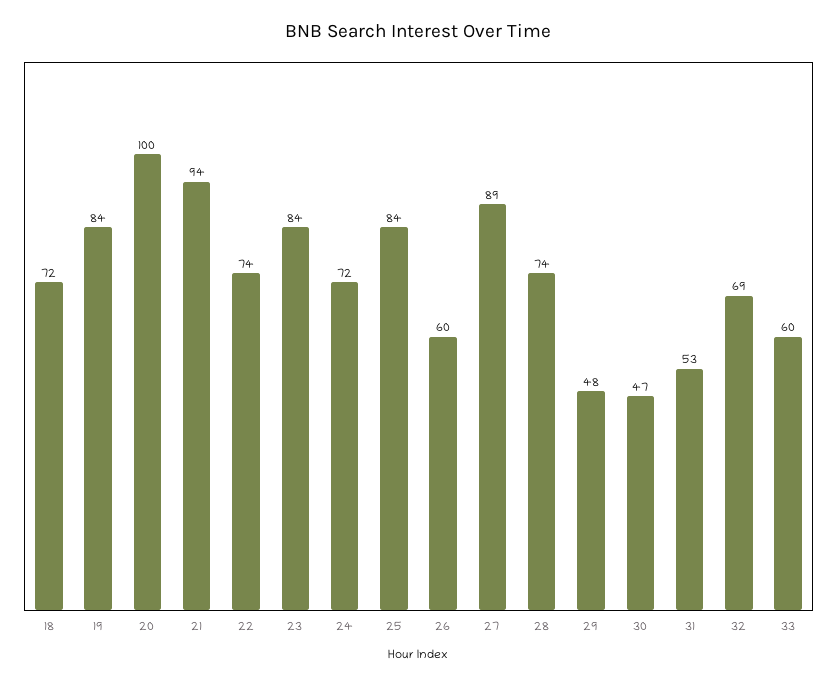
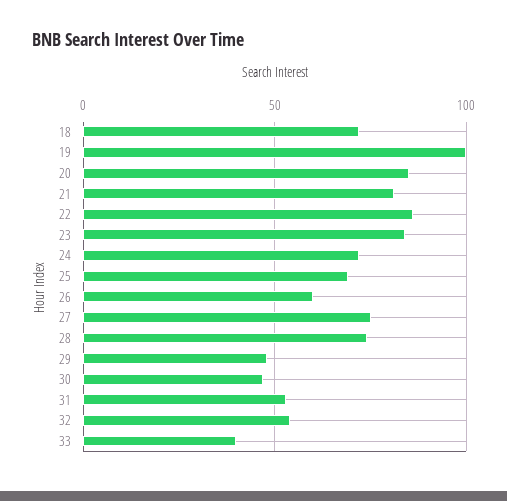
  {
    "18": 72,
-   "19": 84,
+   "19": 100,
-   "20": 100,
+   "20": 85,
-   "21": 94,
+   "21": 80,
-   "22": 74,
+   "22": 85,
    "23": 84,
    "24": 72,
-   "25": 84,
+   "25": 70,
    "26": 60,
-   "27": 89,
+   "27": 75,
    "28": 74,
    "29": 48,
    "30": 47,
    "31": 53,
-   "32": 69,
+   "32": 55,
-   "33": 60
+   "33": 40
  }

